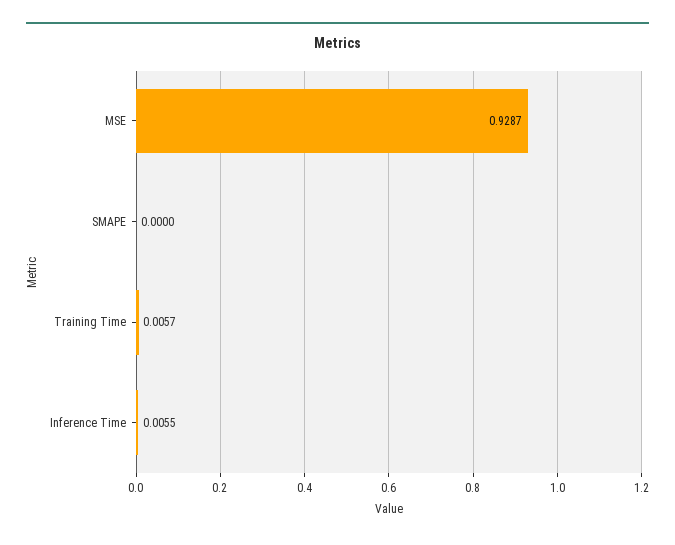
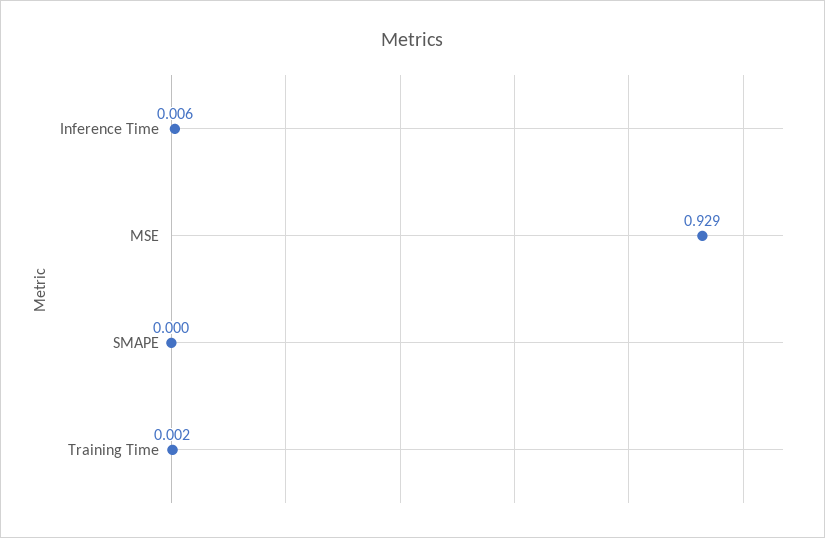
  {
    "MSE": 0.9287,
    "SMAPE": 0,
-   "Training Time": 0.0057,
+   "Training Time": 0.002,
    "Inference Time": 0.0055
  }

